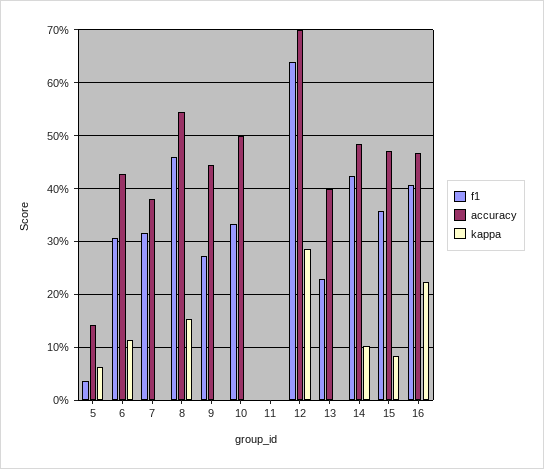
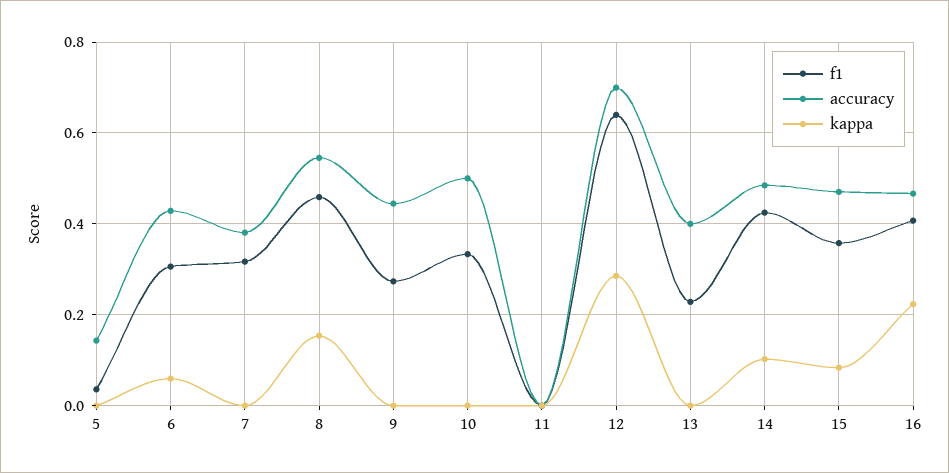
  {
    "f1": {
      "5": 0.04,
      "6": 0.3,
      "7": 0.32,
      "8": 0.46,
      "9": 0.28,
      "10": 0.34,
      "11": 0,
      "12": 0.64,
      "13": 0.22,
      "14": 0.42,
      "15": 0.36,
      "16": 0.4
    },
    "accuracy": {
      "5": 0.14,
      "6": 0.42,
      "7": 0.38,
      "8": 0.54,
      "9": 0.44,
      "10": 0.5,
      "11": 0,
      "12": 0.7,
      "13": 0.4,
      "14": 0.48,
      "15": 0.48,
      "16": 0.46
    },
    "kappa": {
-     "5": 0.06,
+     "5": 0,
-     "6": 0.12,
+     "6": 0.06,
      "7": 0,
      "8": 0.16,
      "9": 0,
      "10": 0,
      "11": 0,
      "12": 0.28,
      "13": 0,
      "14": 0.1,
      "15": 0.08,
      "16": 0.22
    }
  }

